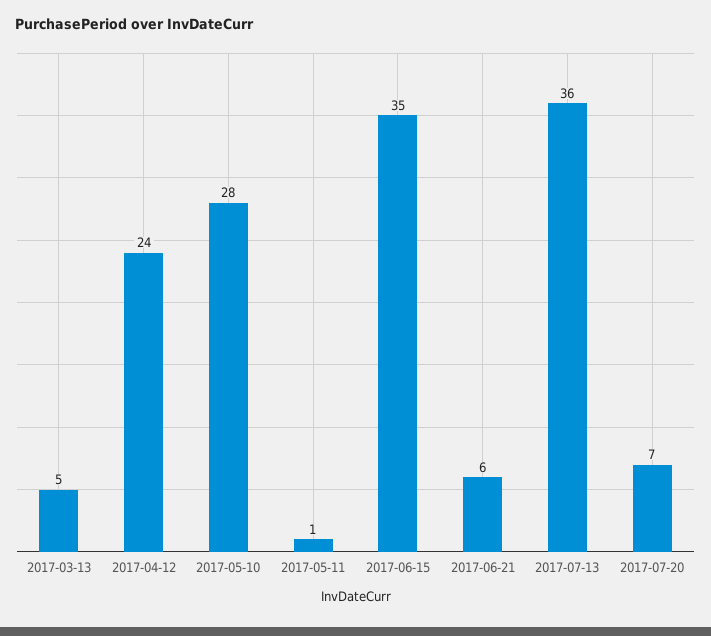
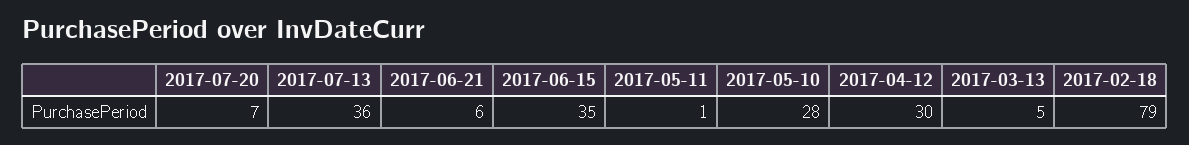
  {
    "2017-03-13": 5,
-   "2017-04-12": 24,
+   "2017-04-12": 30,
    "2017-05-10": 28,
    "2017-05-11": 1,
    "2017-06-15": 35,
    "2017-06-21": 6,
    "2017-07-13": 36,
-   "2017-07-20": 7
+   "2017-07-20": 7,
+   "2017-02-18": 79
  }

